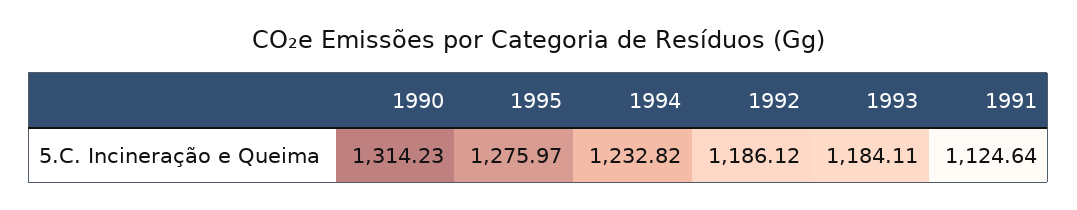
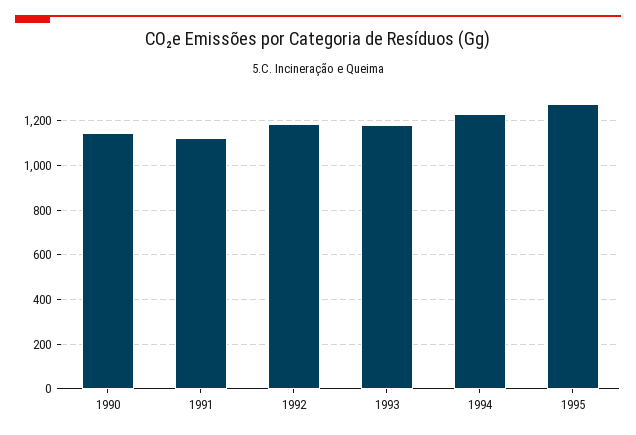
  {
-   "1990": 1314.23,
+   "1990": 1150,
    "1995": 1275.97,
    "1994": 1232.82,
    "1992": 1186.12,
    "1993": 1184.11,
    "1991": 1124.64
  }

